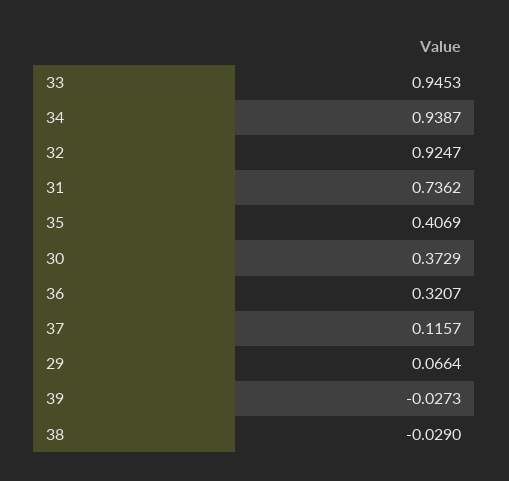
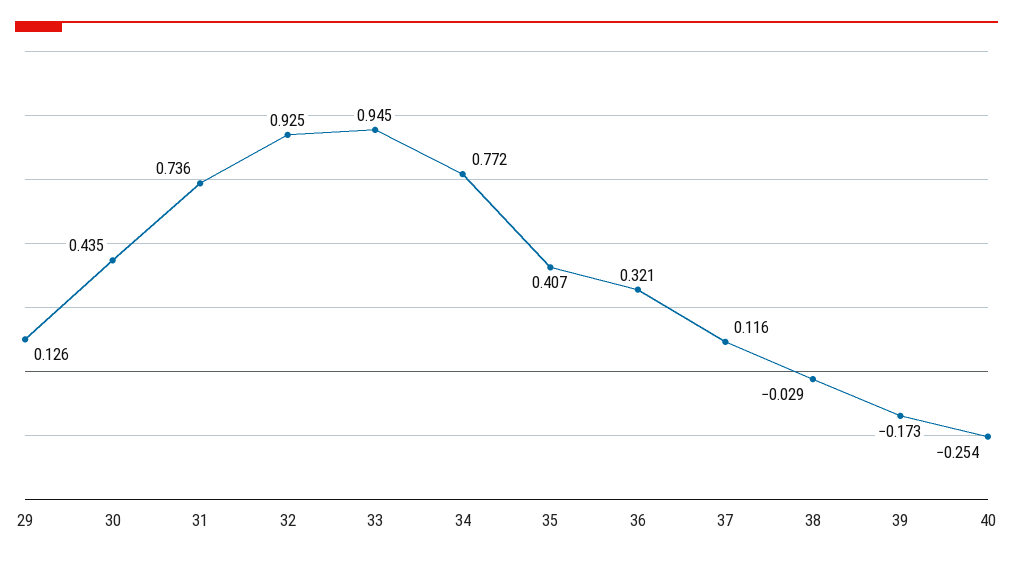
  {
    "33": 0.9453,
-   "34": 0.9387,
+   "34": 0.772,
    "32": 0.9247,
    "31": 0.7362,
    "35": 0.4069,
-   "30": 0.3729,
+   "30": 0.435,
    "36": 0.3207,
    "37": 0.1157,
-   "29": 0.0664,
+   "29": 0.126,
-   "39": -0.0273,
+   "39": -0.173,
-   "38": -0.029
+   "38": -0.029,
+   "40": -0.254
  }

